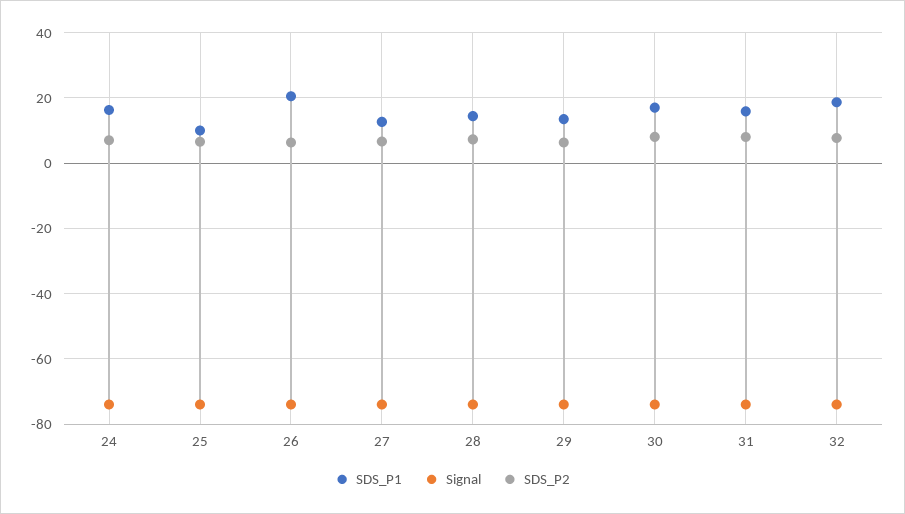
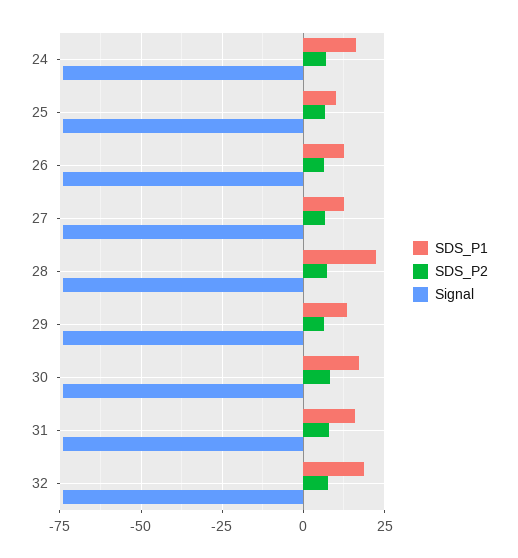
  {
    "SDS_P1": {
      "24": 16,
      "25": 10,
-     "26": 20,
+     "26": 12.5,
      "27": 12,
-     "28": 14,
+     "28": 22.5,
      "29": 14,
      "30": 18,
      "31": 16,
      "32": 18
    },
    "Signal": {
      "24": -74,
      "25": -74,
      "26": -74,
      "27": -74,
      "28": -74,
      "29": -74,
      "30": -74,
      "31": -74,
      "32": -74
    },
    "SDS_P2": {
      "24": 8,
      "25": 6,
      "26": 6,
      "27": 6,
      "28": 8,
      "29": 6,
      "30": 8,
      "31": 8,
      "32": 8
    }
  }

